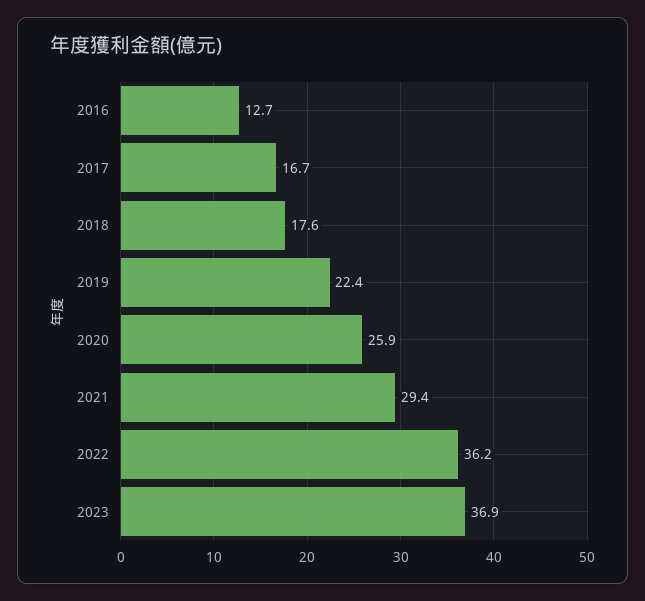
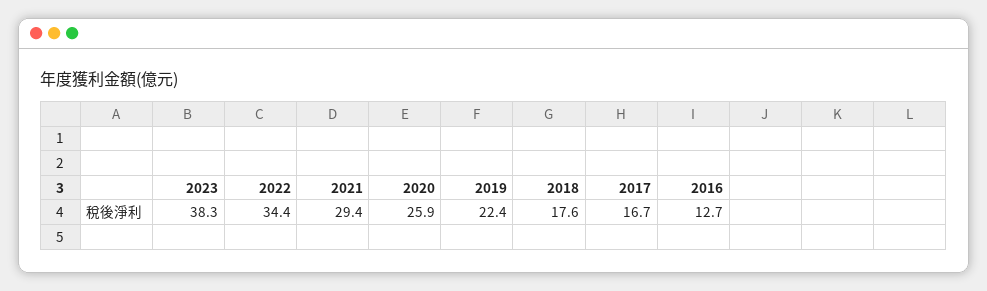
  {
    "2016": 12.7,
    "2017": 16.7,
    "2018": 17.6,
    "2019": 22.4,
    "2020": 25.9,
    "2021": 29.4,
-   "2022": 36.2,
+   "2022": 34.4,
-   "2023": 36.9
+   "2023": 38.3
  }

